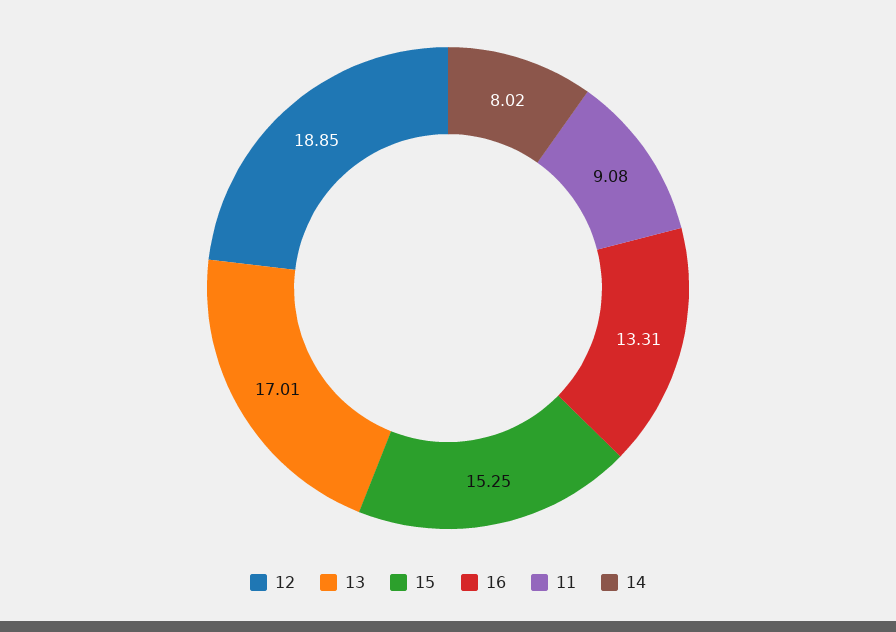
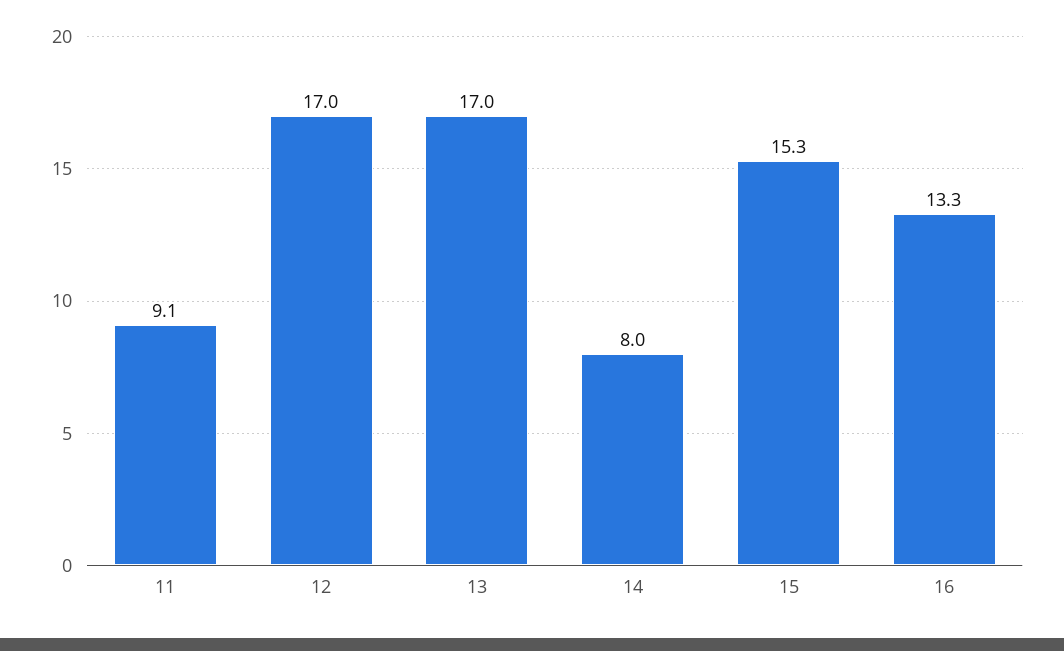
  {
-   "12": 18.85,
+   "12": 17,
    "13": 17.01,
    "15": 15.25,
    "16": 13.31,
    "11": 9.08,
    "14": 8.02
  }

